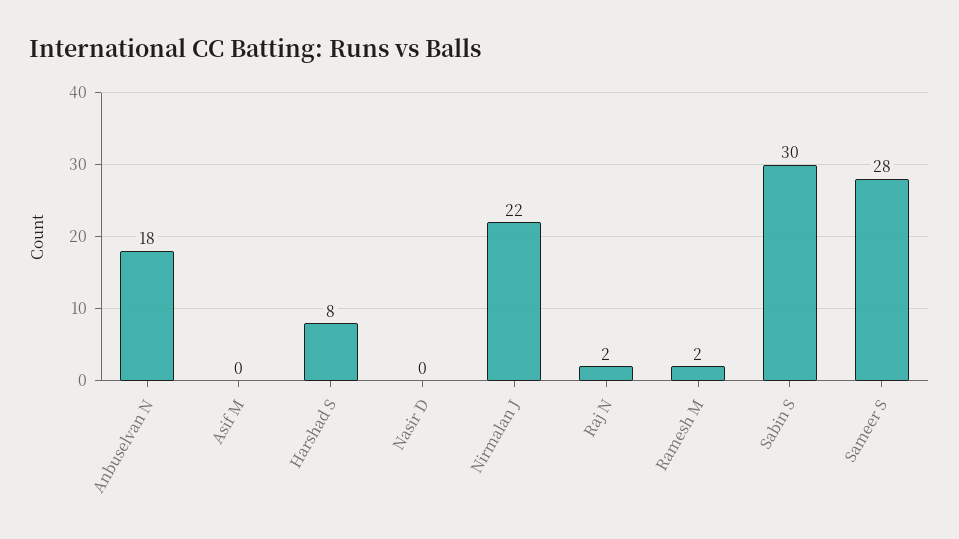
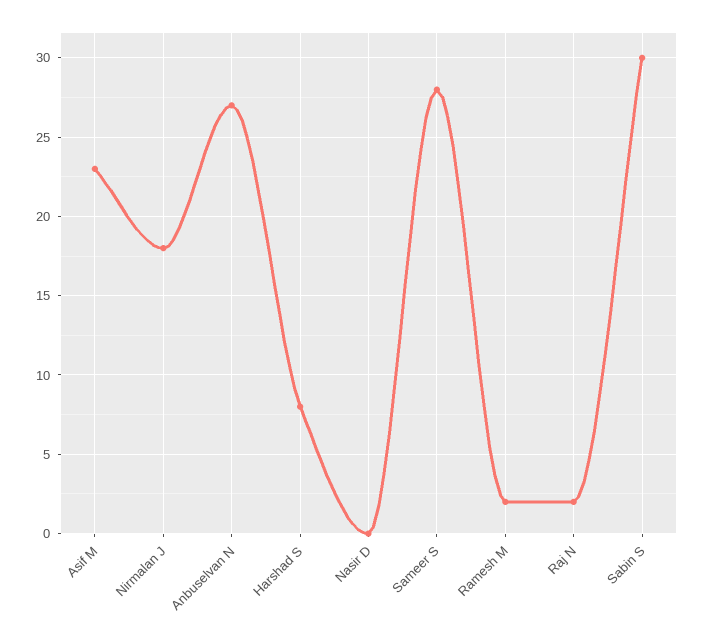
  {
-   "Anbuselvan N": 18,
+   "Anbuselvan N": 27,
-   "Asif M": 0,
+   "Asif M": 23,
    "Harshad S": 8,
    "Nasir D": 0,
-   "Nirmalan J": 22,
+   "Nirmalan J": 18,
    "Raj N": 2,
    "Ramesh M": 2,
    "Sabin S": 30,
    "Sameer S": 28
  }

